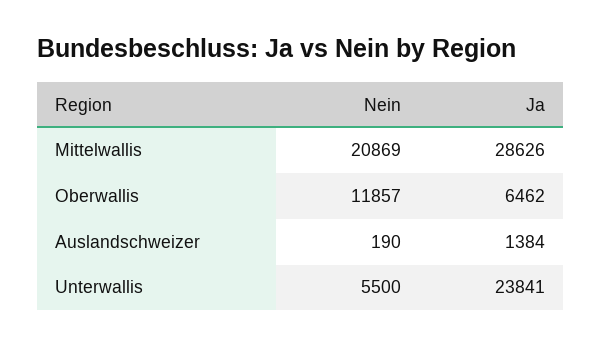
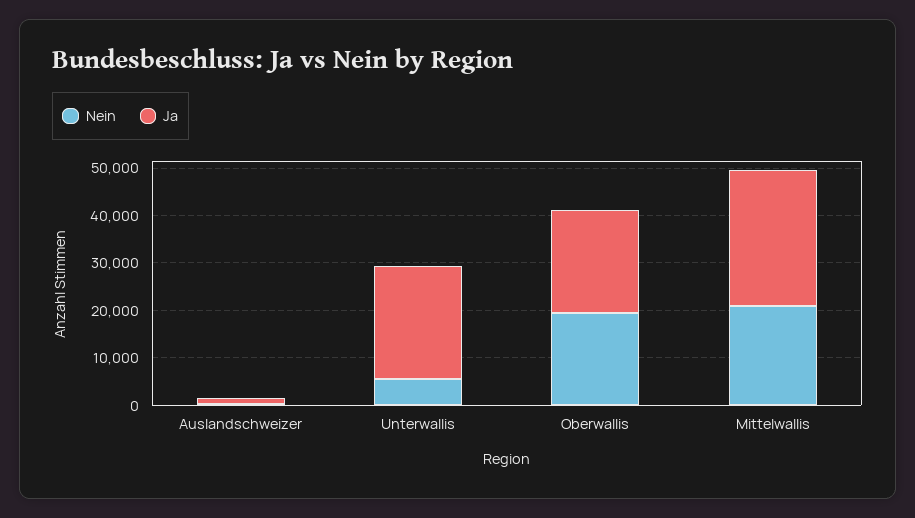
  {
    "Nein": {
      "Mittelwallis": 20869,
-     "Oberwallis": 11857,
+     "Oberwallis": 20000,
      "Auslandschweizer": 190,
      "Unterwallis": 5500
    },
    "Ja": {
      "Mittelwallis": 28626,
-     "Oberwallis": 6462,
+     "Oberwallis": 22000,
      "Auslandschweizer": 1384,
      "Unterwallis": 23841
    }
  }

